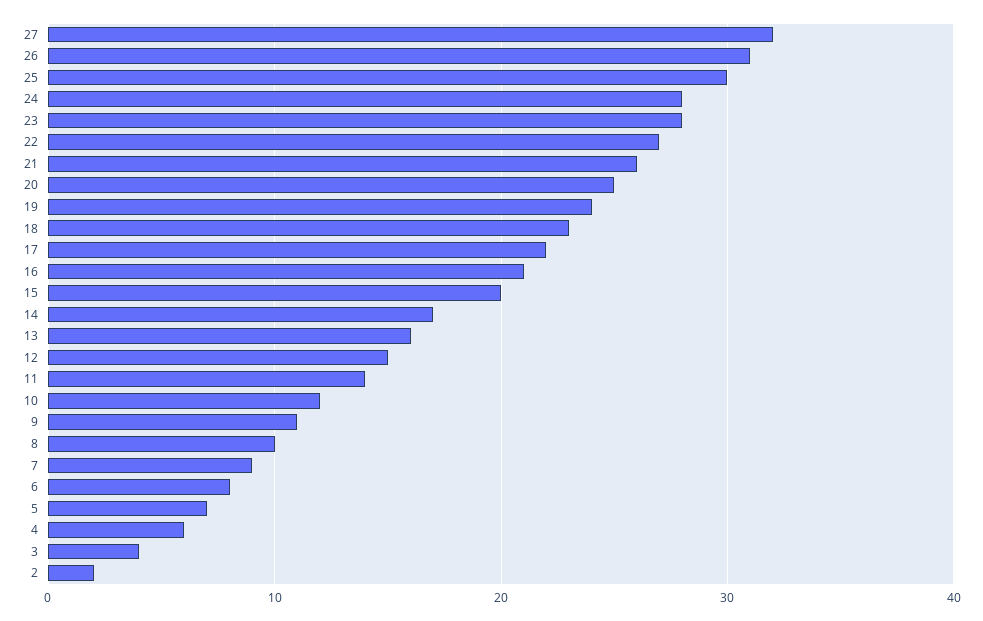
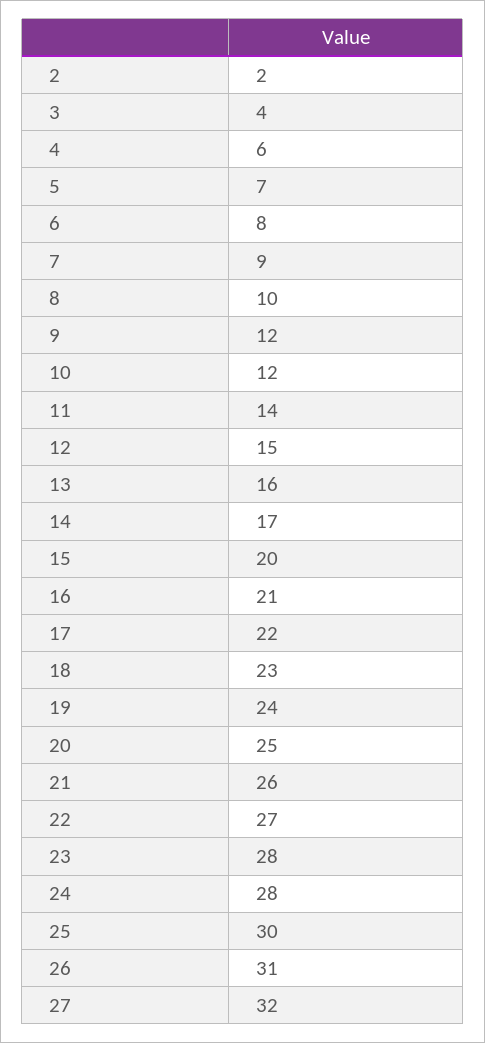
  {
    "27": 32,
    "26": 31,
    "25": 30,
    "24": 28,
    "23": 28,
    "22": 27,
    "21": 26,
    "20": 25,
    "19": 24,
    "18": 23,
    "17": 22,
    "16": 21,
    "15": 20,
    "14": 17,
    "13": 16,
    "12": 15,
    "11": 14,
    "10": 12,
-   "9": 11,
+   "9": 12,
    "8": 10,
    "7": 9,
    "6": 8,
    "5": 7,
    "4": 6,
    "3": 4,
    "2": 2
  }

